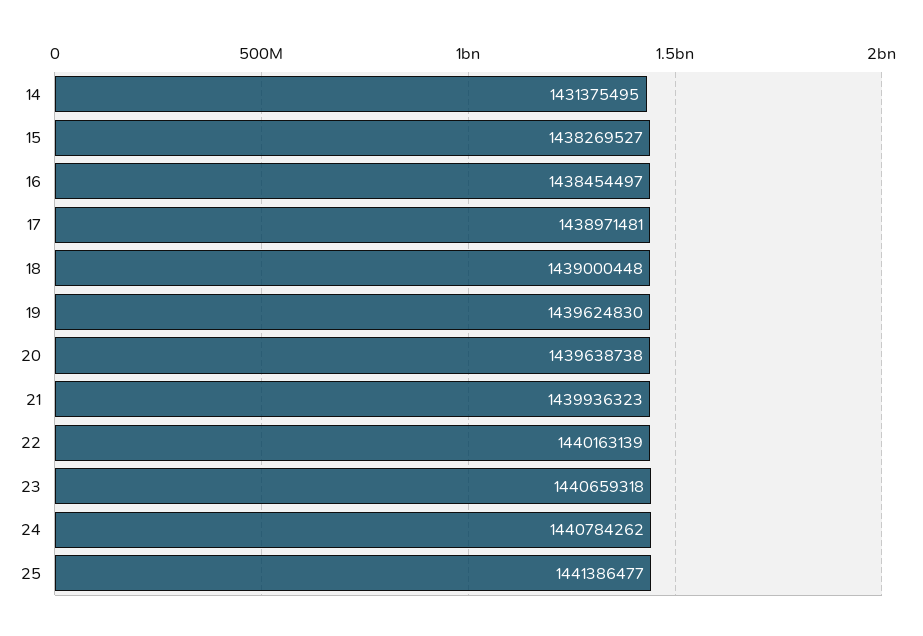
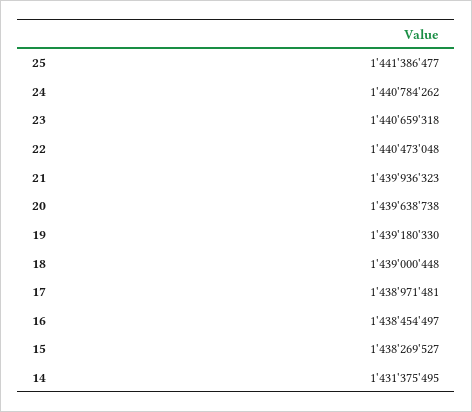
  {
    "14": 1431375495,
    "15": 1438269527,
    "16": 1438454497,
    "17": 1438971481,
    "18": 1439000448,
-   "19": 1439624830,
+   "19": 1439180330,
    "20": 1439638738,
    "21": 1439936323,
-   "22": 1440163139,
+   "22": 1440473048,
    "23": 1440659318,
    "24": 1440784262,
    "25": 1441386477
  }

